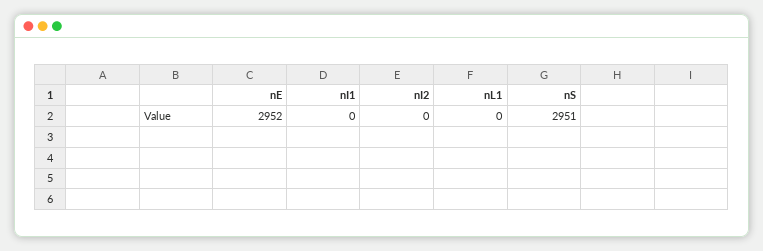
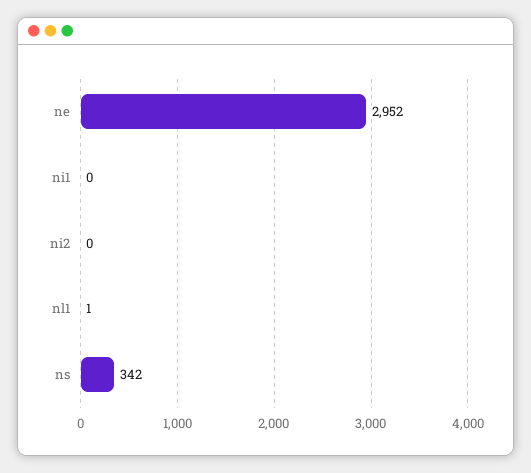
  {
    "nE": 2952,
    "nI1": 0,
    "nI2": 0,
-   "nL1": 0,
+   "nL1": 1,
-   "nS": 2951
+   "nS": 342
  }

